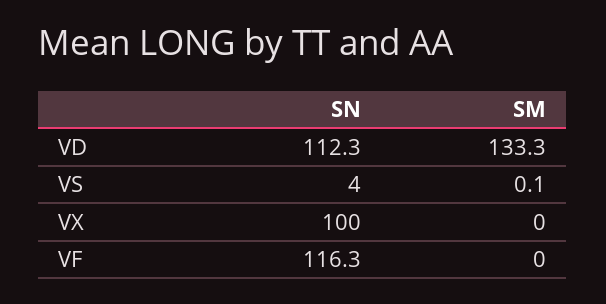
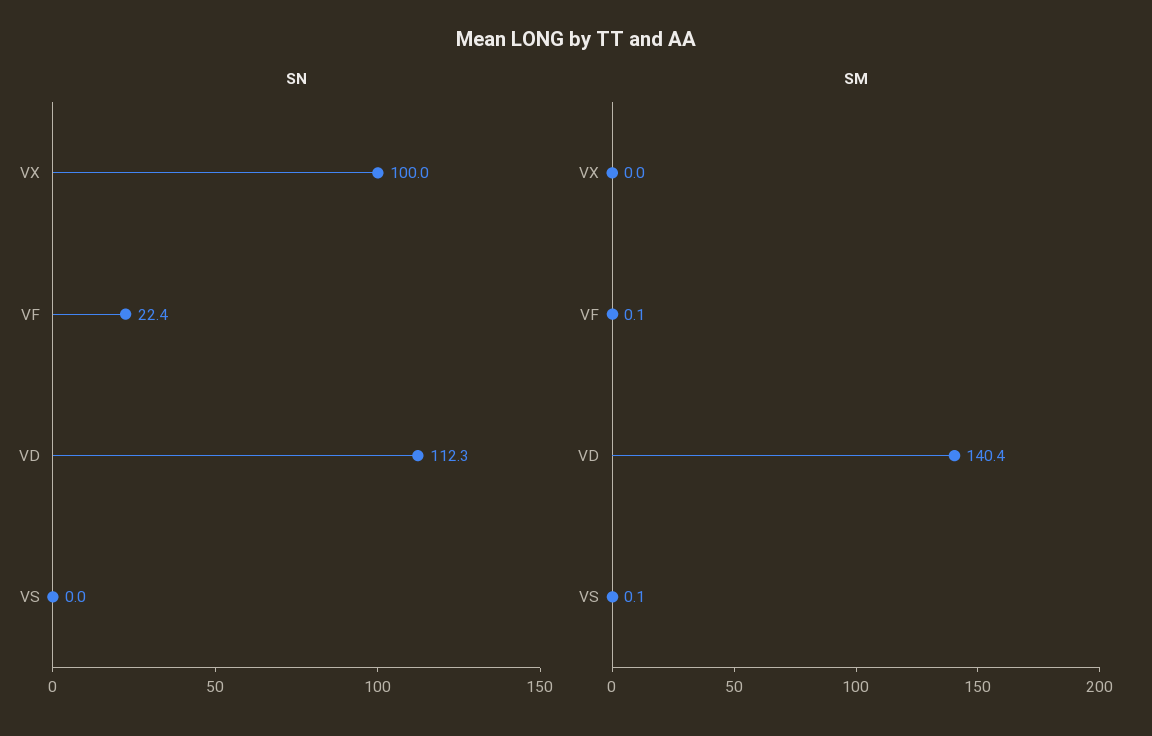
  {
    "SN": {
      "VD": 112.3,
-     "VS": 4,
+     "VS": 0,
      "VX": 100,
-     "VF": 116.3
+     "VF": 22.4
    },
    "SM": {
-     "VD": 133.3,
+     "VD": 140.4,
      "VS": 0.1,
      "VX": 0,
-     "VF": 0
+     "VF": 0.1
    }
  }

